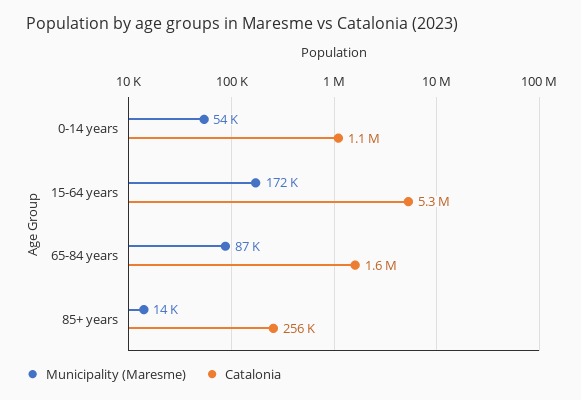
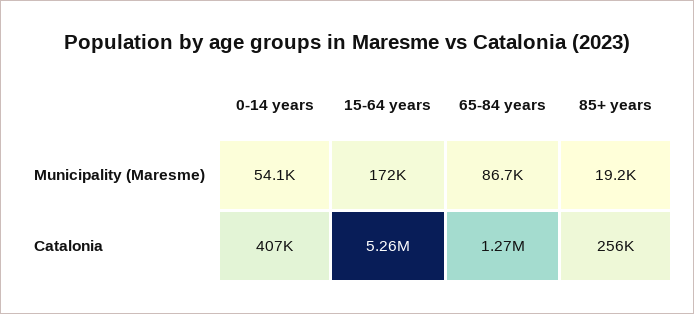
  {
    "Municipality (Maresme)": {
      "0-14 years": 54100,
      "15-64 years": 172000,
      "65-84 years": 86700,
-     "85+ years": 14000
+     "85+ years": 19200
    },
    "Catalonia": {
-     "0-14 years": 1100000,
+     "0-14 years": 407000,
      "15-64 years": 5260000,
-     "65-84 years": 1600000,
+     "65-84 years": 1270000,
      "85+ years": 256000
    }
  }

